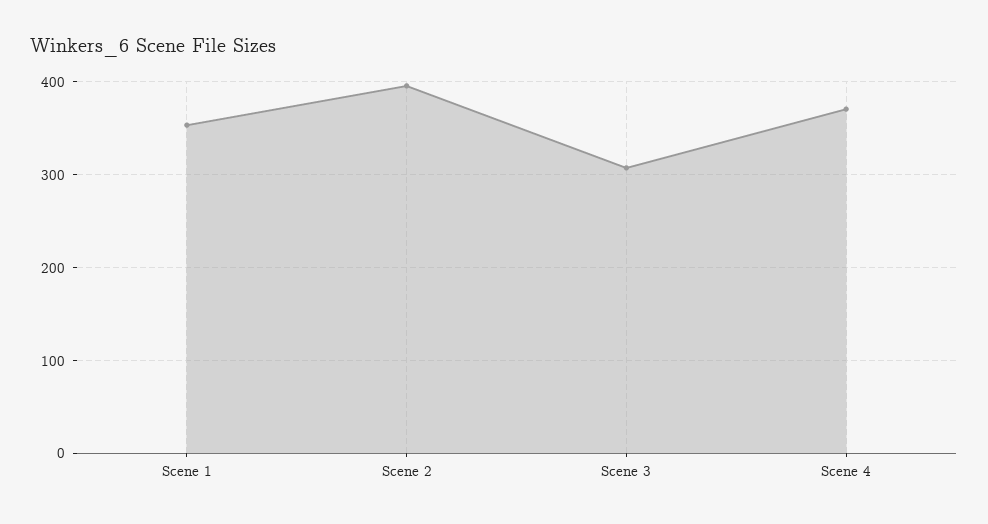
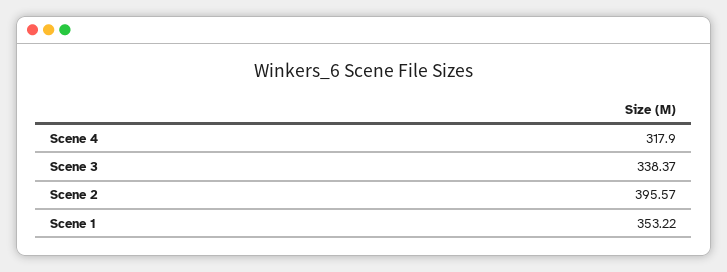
  {
    "Scene 1": 353.22,
    "Scene 2": 395.57,
-   "Scene 3": 310,
+   "Scene 3": 338.37,
-   "Scene 4": 370
+   "Scene 4": 317.9
  }

